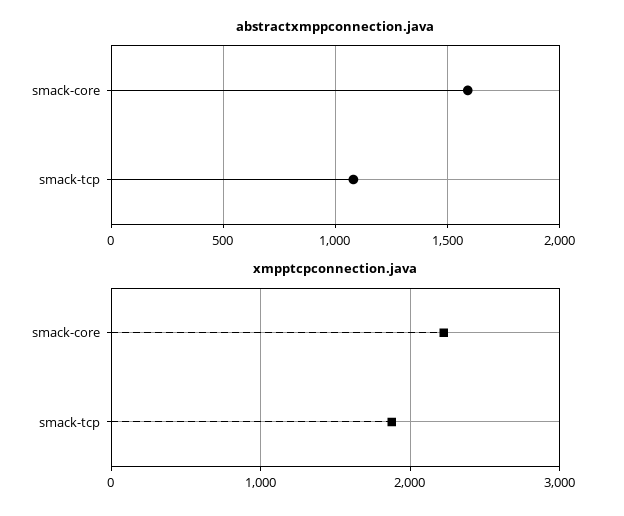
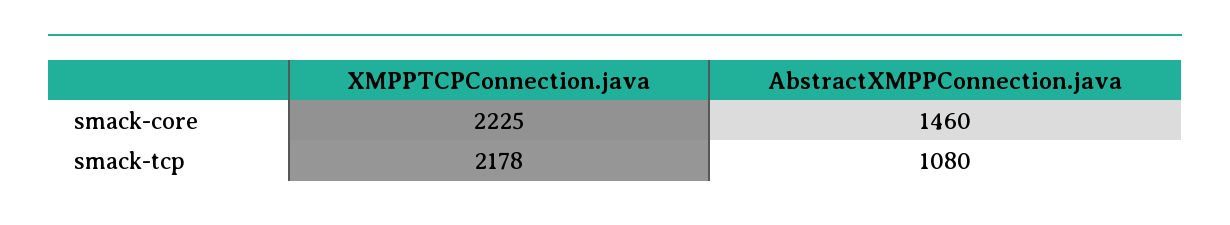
  {
    "abstractxmppconnection.java": {
-     "smack-core": 1600,
+     "smack-core": 1460,
      "smack-tcp": 1080
    },
    "xmpptcpconnection.java": {
      "smack-core": 2225,
-     "smack-tcp": 1900
+     "smack-tcp": 2178
    }
  }

